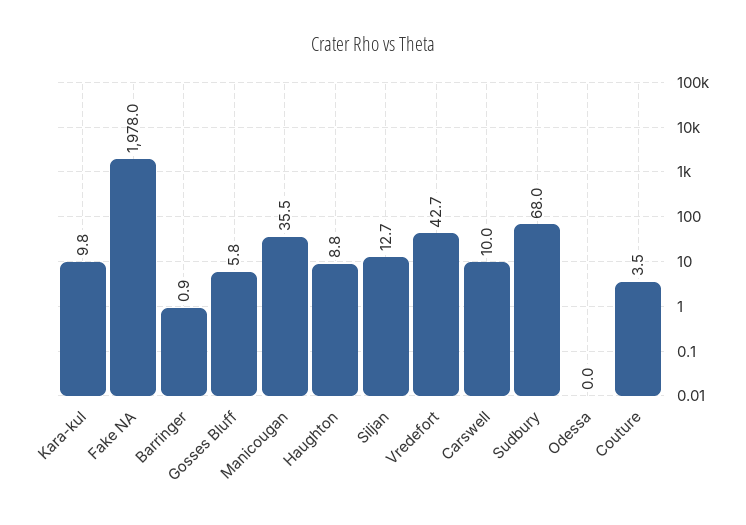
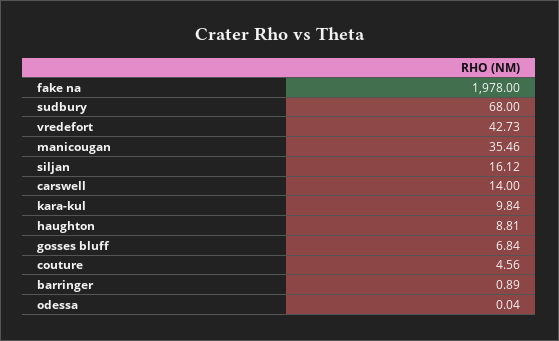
  {
    "Kara-kul": 9.84,
    "Fake NA": 1978,
    "Barringer": 0.89,
-   "Gosses Bluff": 5.8,
+   "Gosses Bluff": 6.84,
    "Manicougan": 35.46,
    "Haughton": 8.81,
-   "Siljan": 12.7,
+   "Siljan": 16.12,
    "Vredefort": 42.73,
-   "Carswell": 10,
+   "Carswell": 14,
    "Sudbury": 68,
    "Odessa": 0.04,
-   "Couture": 3.5
+   "Couture": 4.56
  }

